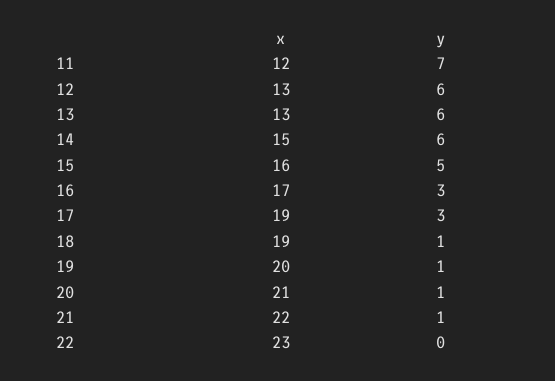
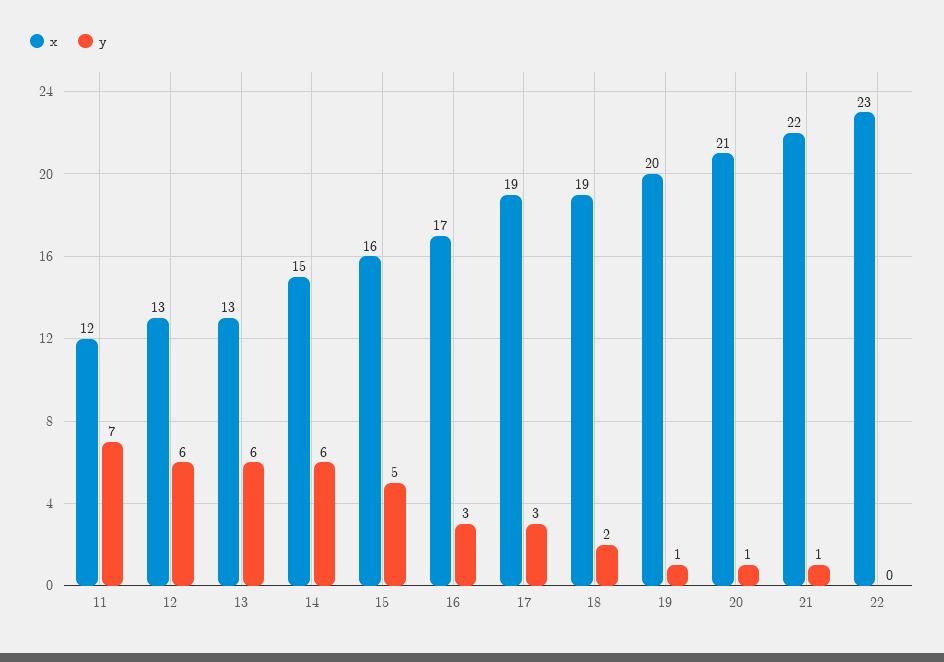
  {
    "x": {
      "11": 12,
      "12": 13,
      "13": 13,
      "14": 15,
      "15": 16,
      "16": 17,
      "17": 19,
      "18": 19,
      "19": 20,
      "20": 21,
      "21": 22,
      "22": 23
    },
    "y": {
      "11": 7,
      "12": 6,
      "13": 6,
      "14": 6,
      "15": 5,
      "16": 3,
      "17": 3,
-     "18": 1,
+     "18": 2,
      "19": 1,
      "20": 1,
      "21": 1,
      "22": 0
    }
  }

